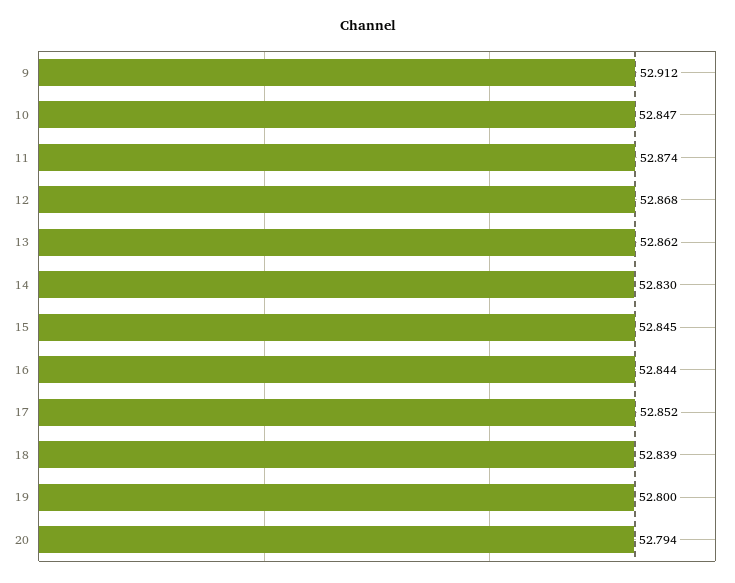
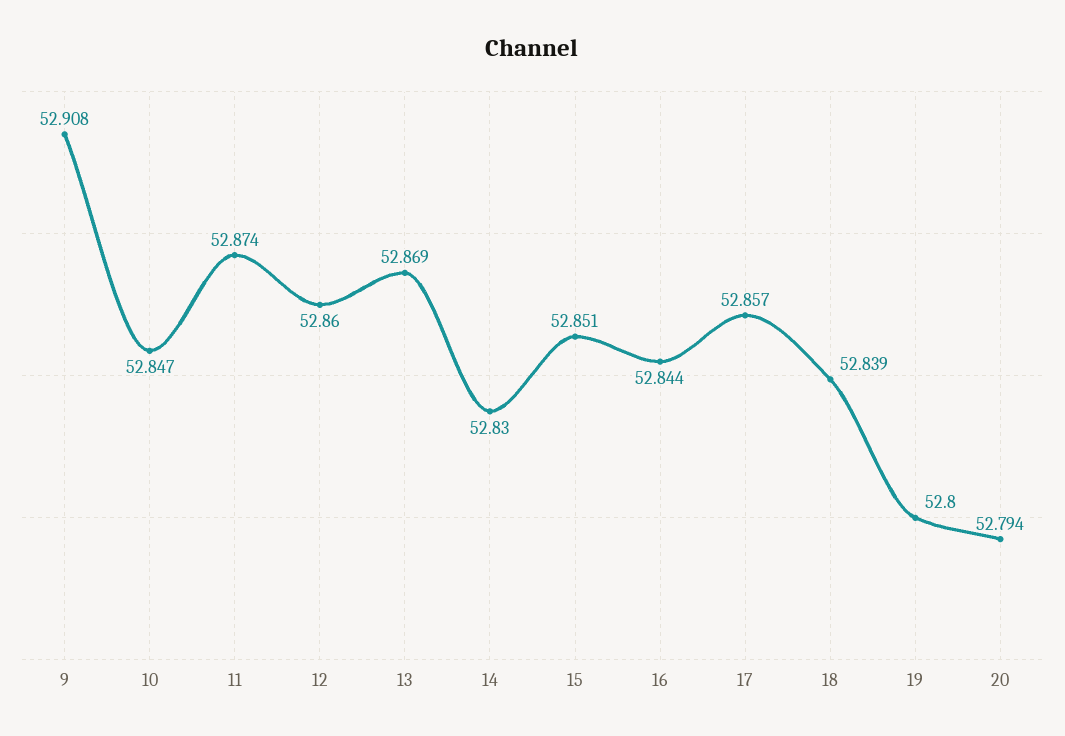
  {
-   "9": 52.912,
+   "9": 52.908,
    "10": 52.847,
    "11": 52.874,
-   "12": 52.868,
+   "12": 52.86,
-   "13": 52.862,
+   "13": 52.869,
    "14": 52.83,
-   "15": 52.845,
+   "15": 52.851,
    "16": 52.844,
-   "17": 52.852,
+   "17": 52.857,
    "18": 52.839,
    "19": 52.8,
    "20": 52.794
  }

